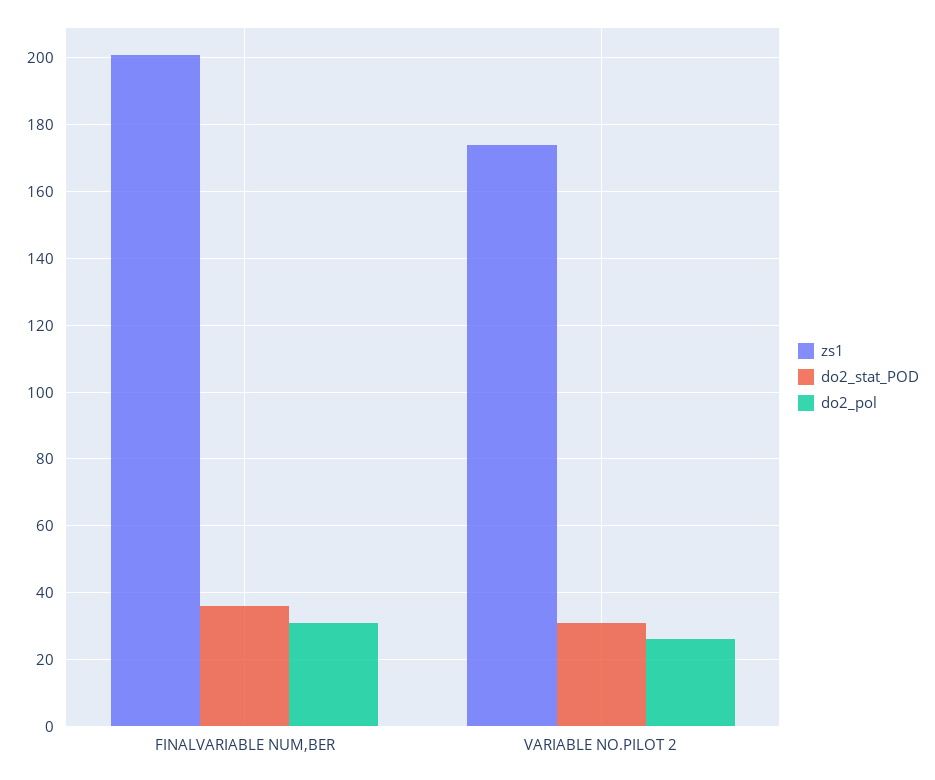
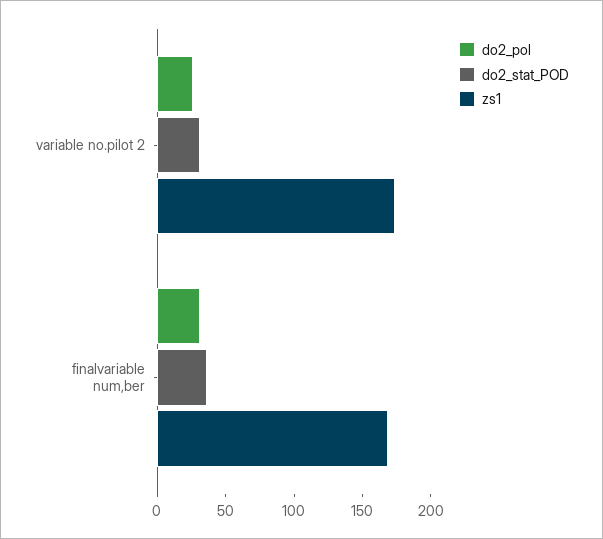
  {
    "zs1": {
-     "FINALVARIABLE NUM,BER": 200,
+     "FINALVARIABLE NUM,BER": 170,
      "VARIABLE NO.PILOT 2": 175
    },
    "do2_stat_POD": {
      "FINALVARIABLE NUM,BER": 35,
      "VARIABLE NO.PILOT 2": 30
    },
    "do2_pol": {
      "FINALVARIABLE NUM,BER": 30,
      "VARIABLE NO.PILOT 2": 25
    }
  }

